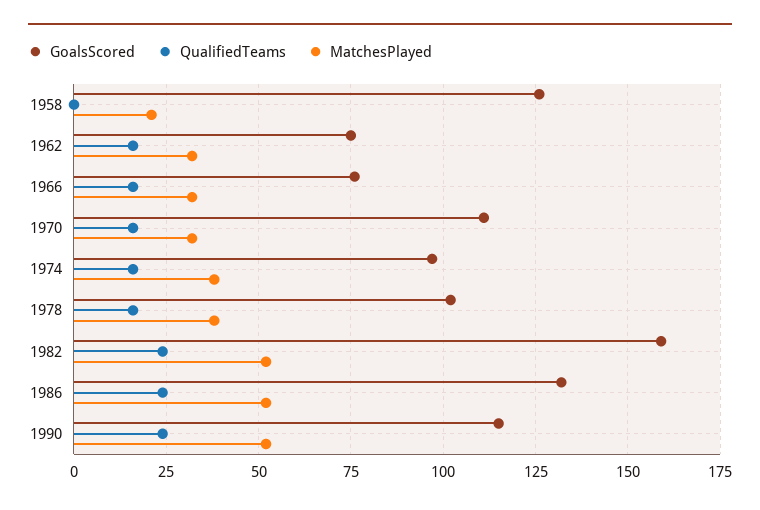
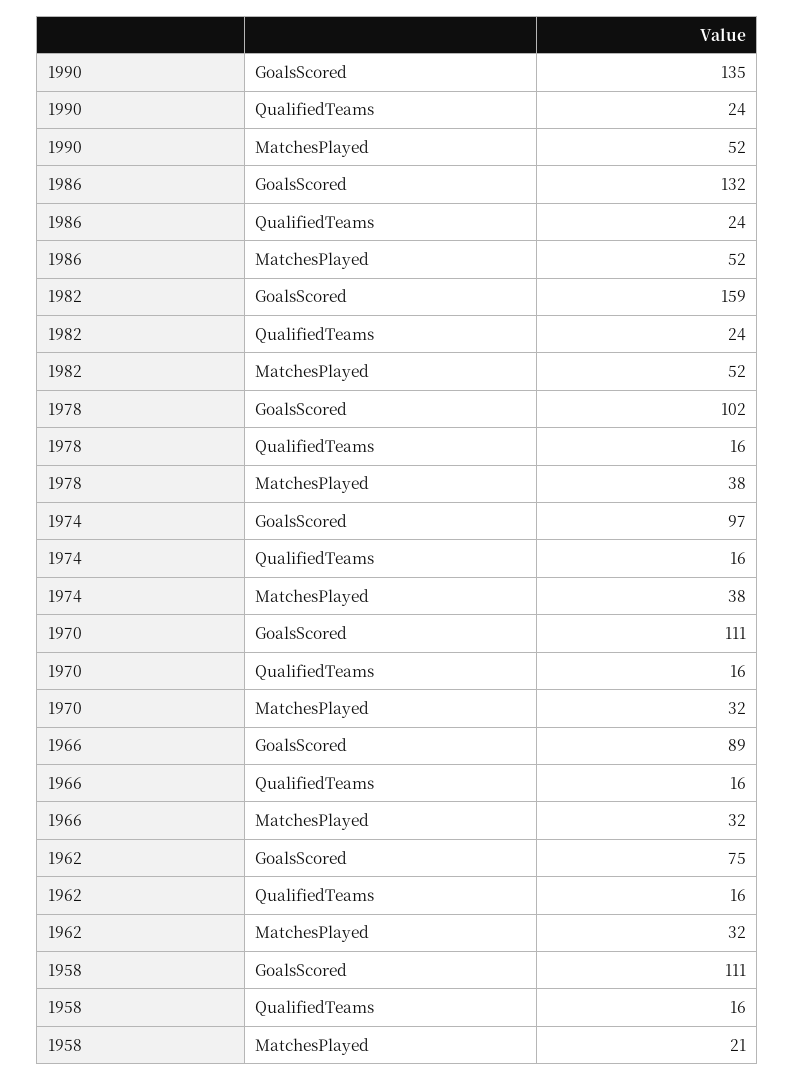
  {
    "GoalsScored": {
-     "1958": 125,
+     "1958": 111,
      "1962": 75,
-     "1966": 75,
+     "1966": 89,
      "1970": 111,
      "1974": 97,
      "1978": 102,
      "1982": 159,
      "1986": 132,
-     "1990": 115
+     "1990": 135
    },
    "QualifiedTeams": {
-     "1958": 0,
+     "1958": 16,
      "1962": 16,
      "1966": 16,
      "1970": 16,
      "1974": 16,
      "1978": 16,
      "1982": 24,
      "1986": 24,
      "1990": 24
    },
    "MatchesPlayed": {
      "1958": 21,
      "1962": 32,
      "1966": 32,
      "1970": 32,
      "1974": 38,
      "1978": 38,
      "1982": 52,
      "1986": 52,
      "1990": 52
    }
  }

